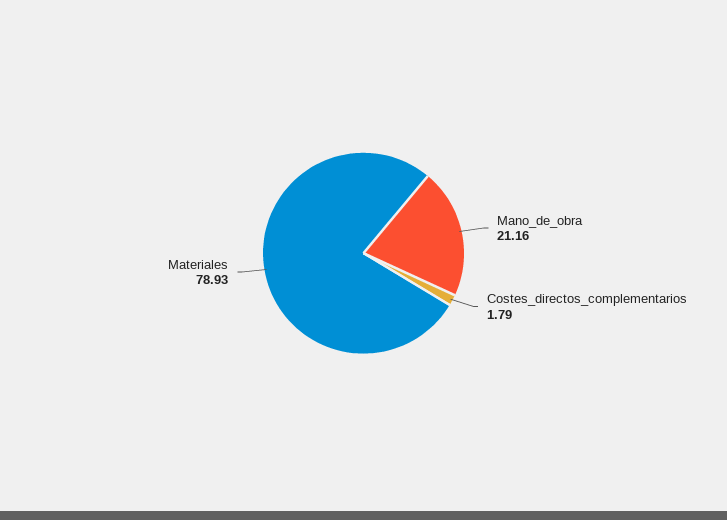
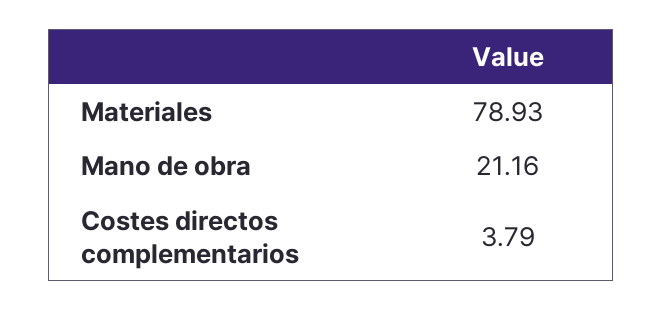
  {
    "Mano_de_obra": 21.16,
-   "Costes_directos_complementarios": 1.79,
+   "Costes_directos_complementarios": 3.79,
    "Materiales": 78.93
  }

